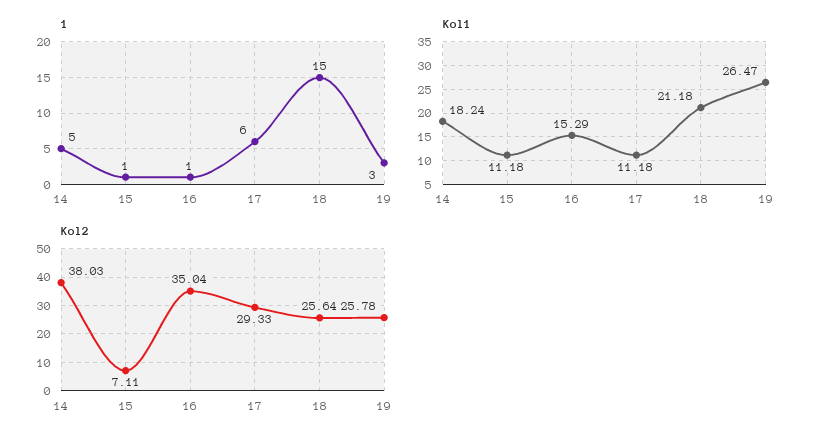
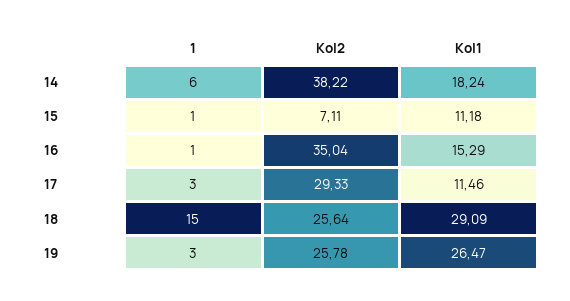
  {
    "1": {
-     "14": 5,
+     "14": 6,
      "15": 1,
      "16": 1,
-     "17": 6,
+     "17": 3,
      "18": 15,
      "19": 3
    },
    "Kol1": {
      "14": 18.24,
      "15": 11.18,
      "16": 15.29,
-     "17": 11.18,
+     "17": 11.46,
-     "18": 21.18,
+     "18": 29.09,
      "19": 26.47
    },
    "Kol2": {
-     "14": 38.03,
+     "14": 38.22,
      "15": 7.11,
      "16": 35.04,
      "17": 29.33,
      "18": 25.64,
      "19": 25.78
    }
  }

